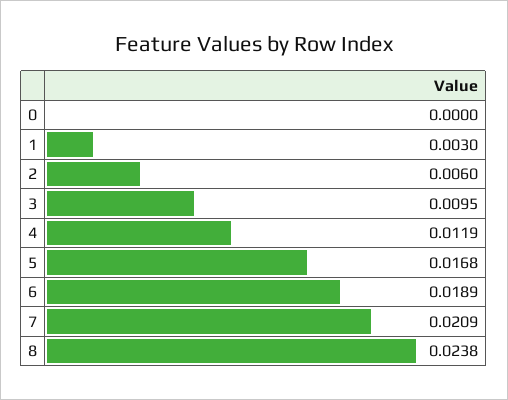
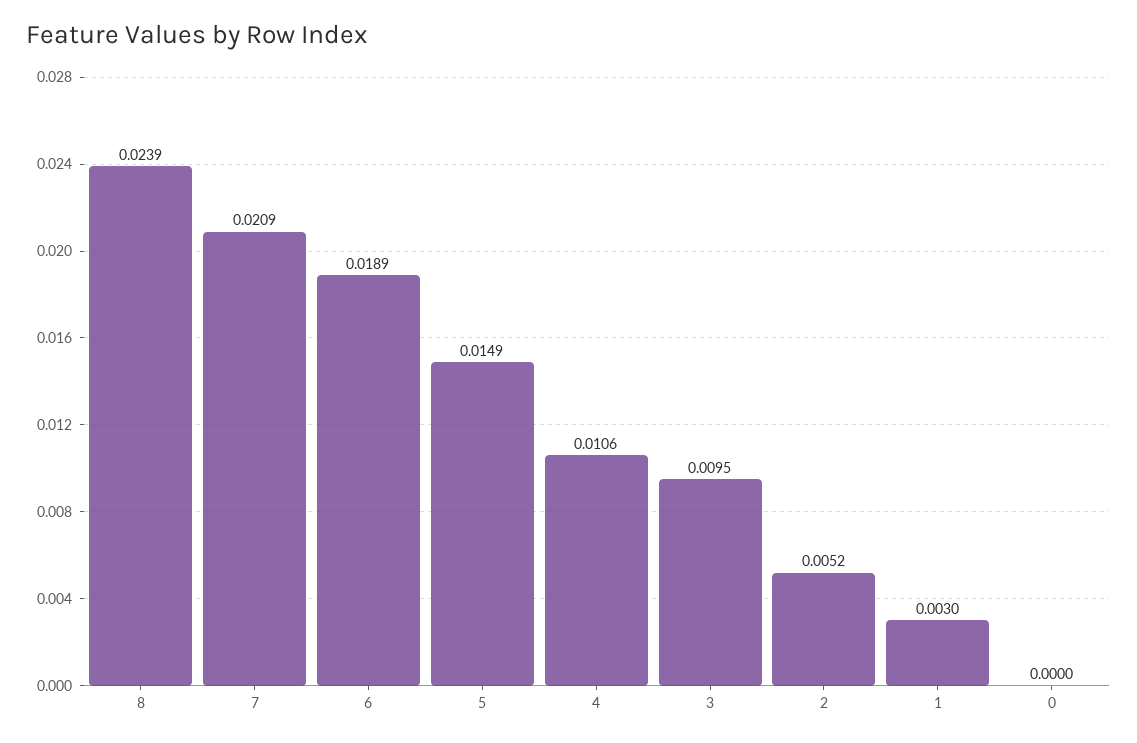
  {
    "0": 0,
    "1": 0.003,
-   "2": 0.006,
+   "2": 0.0052,
    "3": 0.0095,
-   "4": 0.0119,
+   "4": 0.0106,
-   "5": 0.0168,
+   "5": 0.0149,
    "6": 0.0189,
    "7": 0.0209,
-   "8": 0.0238
+   "8": 0.0239
  }

